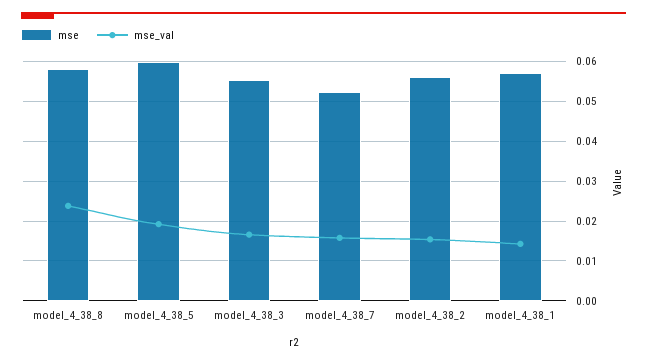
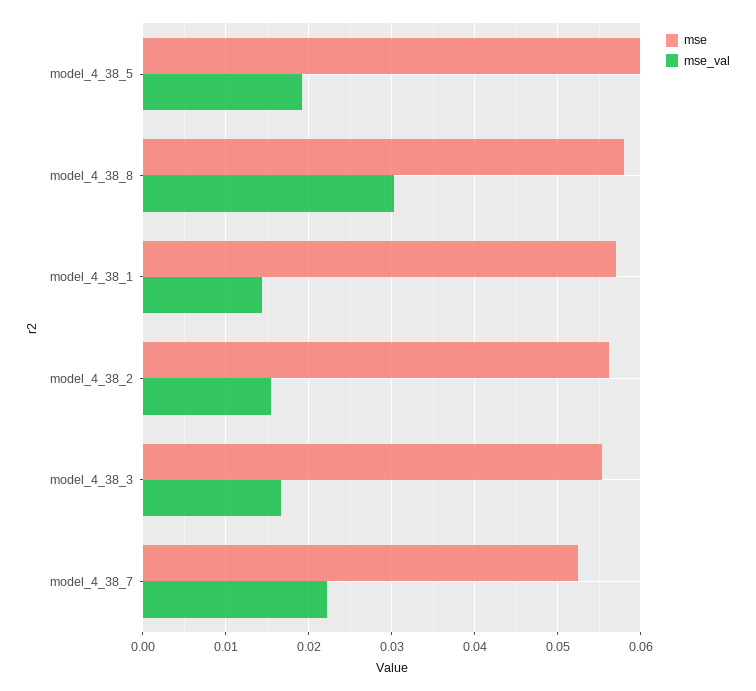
  {
    "mse": {
      "model_4_38_8": 0.058,
      "model_4_38_5": 0.06,
      "model_4_38_3": 0.055,
      "model_4_38_7": 0.052,
      "model_4_38_2": 0.056,
      "model_4_38_1": 0.057
    },
    "mse_val": {
-     "model_4_38_8": 0.024,
+     "model_4_38_8": 0.03,
      "model_4_38_5": 0.019,
      "model_4_38_3": 0.017,
-     "model_4_38_7": 0.016,
+     "model_4_38_7": 0.022,
      "model_4_38_2": 0.015,
      "model_4_38_1": 0.014
    }
  }

